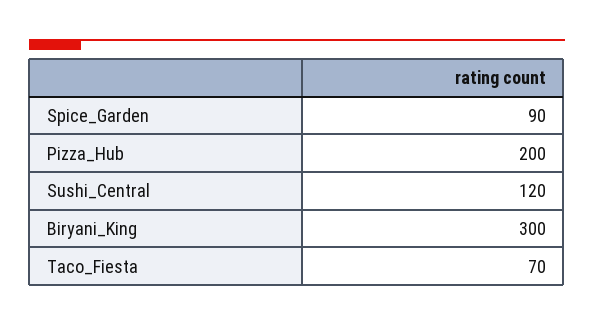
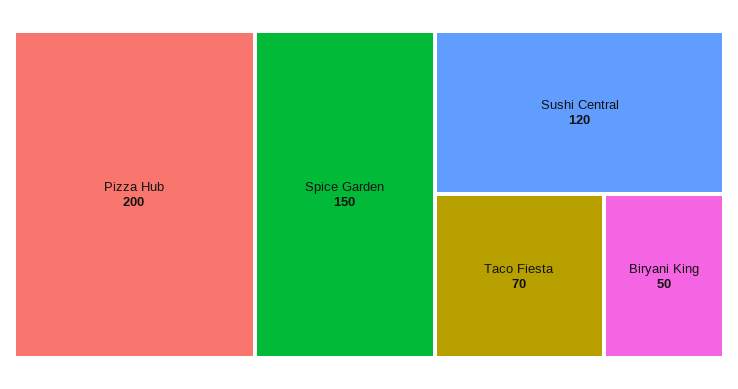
  {
-   "Spice_Garden": 90,
+   "Spice_Garden": 150,
    "Pizza_Hub": 200,
    "Sushi_Central": 120,
-   "Biryani_King": 300,
+   "Biryani_King": 50,
    "Taco_Fiesta": 70
  }

